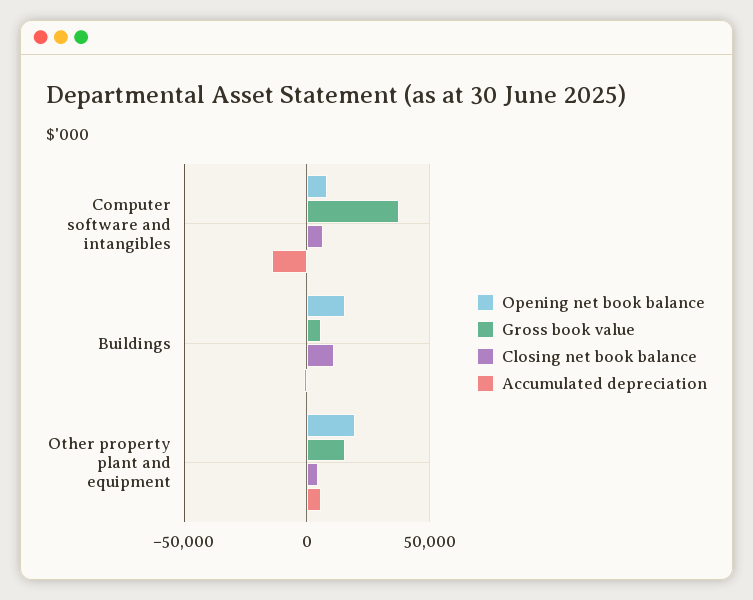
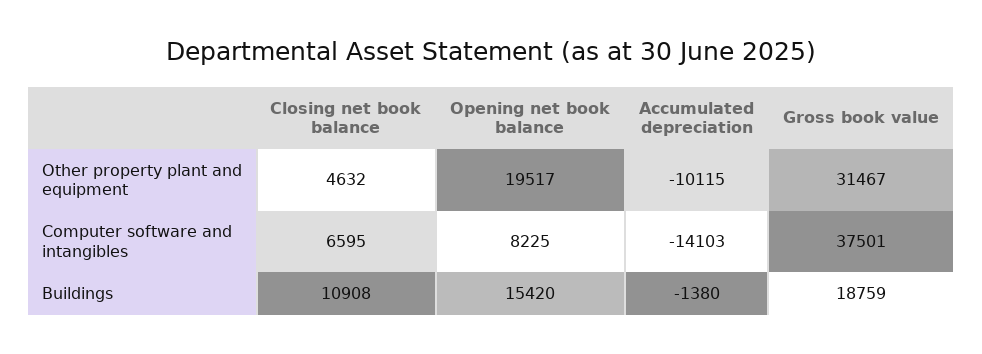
  {
    "Opening net book balance": {
      "Computer software and intangibles": 8225,
      "Buildings": 15420,
      "Other property plant and equipment": 19517
    },
    "Gross book value": {
      "Computer software and intangibles": 37501,
-     "Buildings": 5000,
+     "Buildings": 18759,
-     "Other property plant and equipment": 15000
+     "Other property plant and equipment": 31467
    },
    "Closing net book balance": {
      "Computer software and intangibles": 6595,
      "Buildings": 10908,
      "Other property plant and equipment": 4632
    },
    "Accumulated depreciation": {
      "Computer software and intangibles": -14103,
      "Buildings": -1380,
-     "Other property plant and equipment": 5000
+     "Other property plant and equipment": -10115
    }
  }

